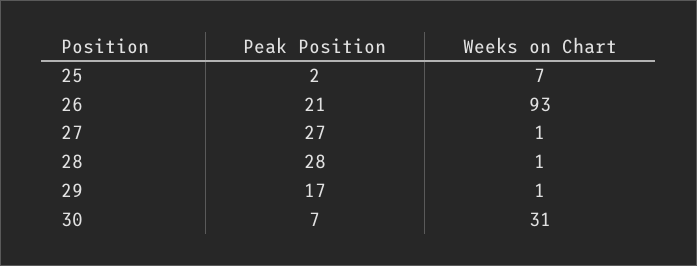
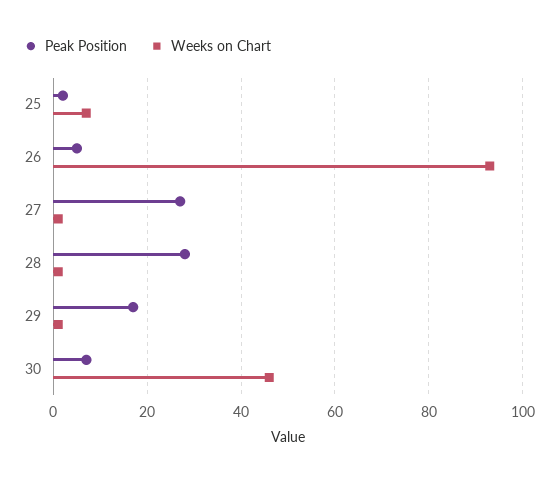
  {
    "Peak Position": {
      "25": 2,
-     "26": 21,
+     "26": 5,
      "27": 27,
      "28": 28,
      "29": 17,
      "30": 7
    },
    "Weeks on Chart": {
      "25": 7,
      "26": 93,
      "27": 1,
      "28": 1,
      "29": 1,
-     "30": 31
+     "30": 45
    }
  }

